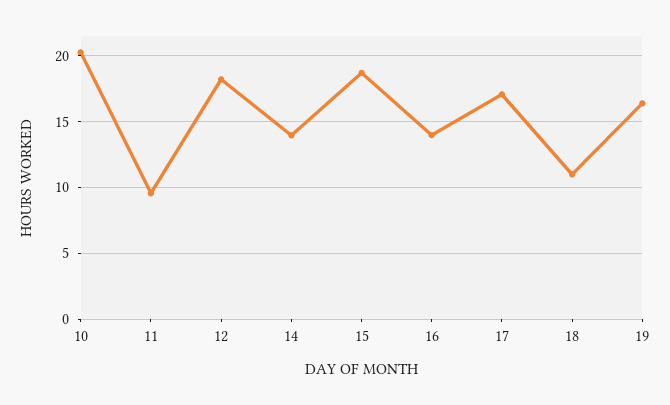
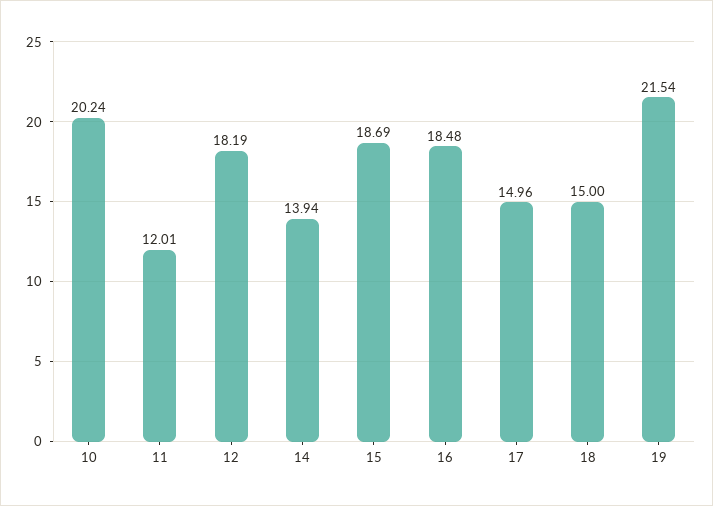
  {
    "10": 20.24,
-   "11": 9.5,
+   "11": 12.01,
    "12": 18.19,
    "14": 13.94,
    "15": 18.69,
-   "16": 14,
+   "16": 18.48,
-   "17": 17,
+   "17": 14.96,
-   "18": 11,
+   "18": 15,
-   "19": 16.5
+   "19": 21.54
  }

